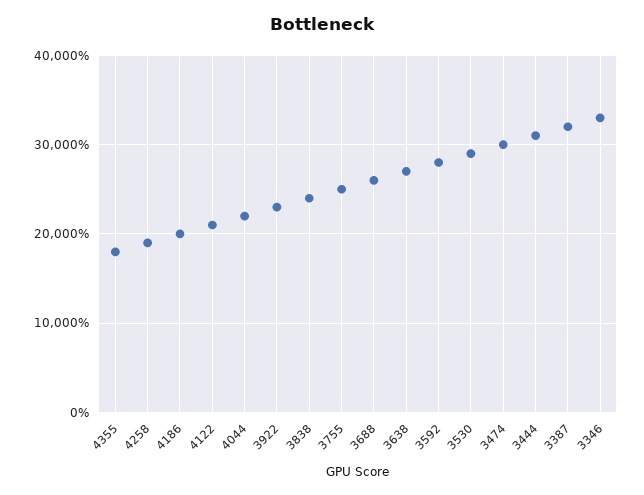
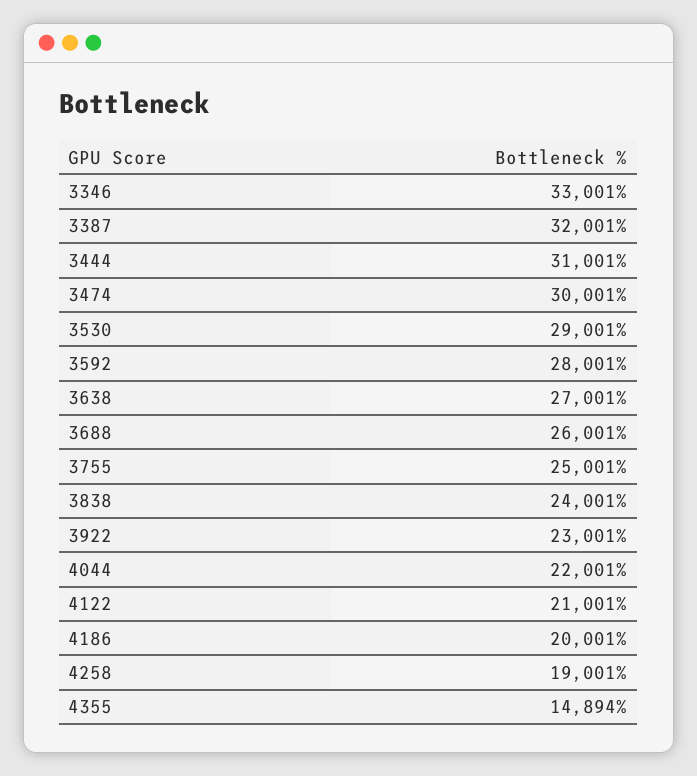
  {
-   "4355": 18000,
+   "4355": 14894,
    "4258": 19001,
    "4186": 20001,
    "4122": 21001,
    "4044": 22001,
    "3922": 23001,
    "3838": 24001,
    "3755": 25001,
    "3688": 26001,
    "3638": 27001,
    "3592": 28001,
    "3530": 29001,
    "3474": 30001,
    "3444": 31001,
    "3387": 32001,
    "3346": 33001
  }

